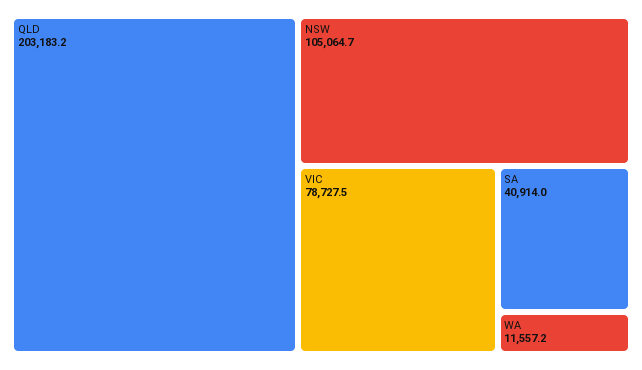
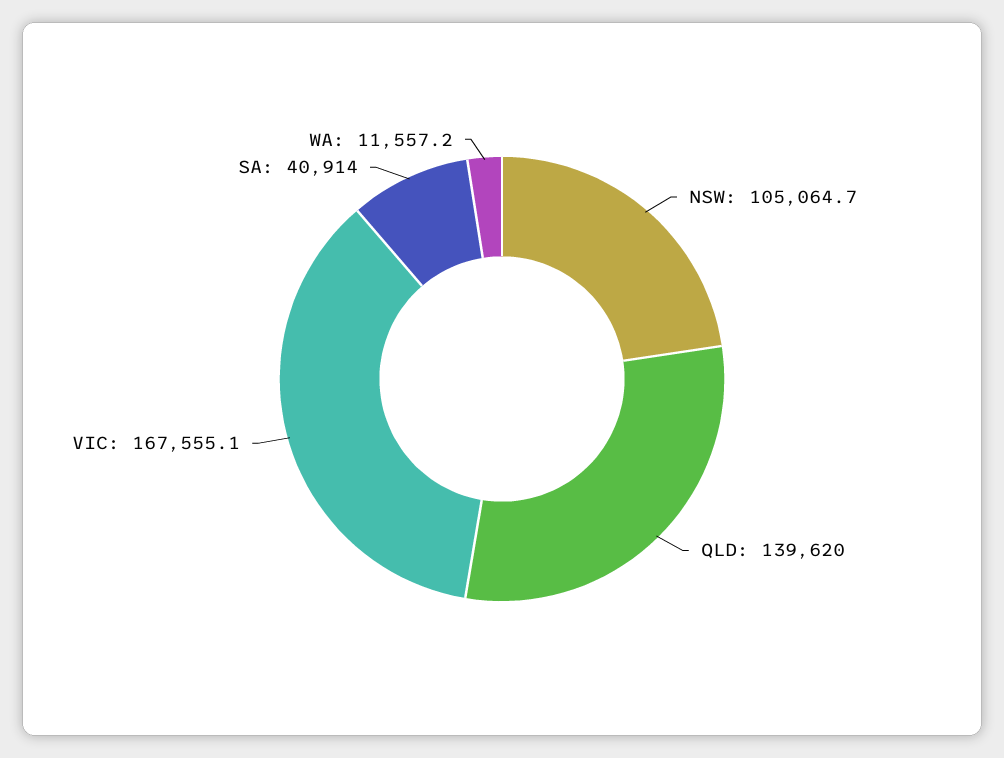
  {
-   "QLD": 203183.2,
+   "QLD": 139620,
    "NSW": 105064.7,
-   "VIC": 78727.5,
+   "VIC": 167555.1,
    "SA": 40914,
    "WA": 11557.2
  }

